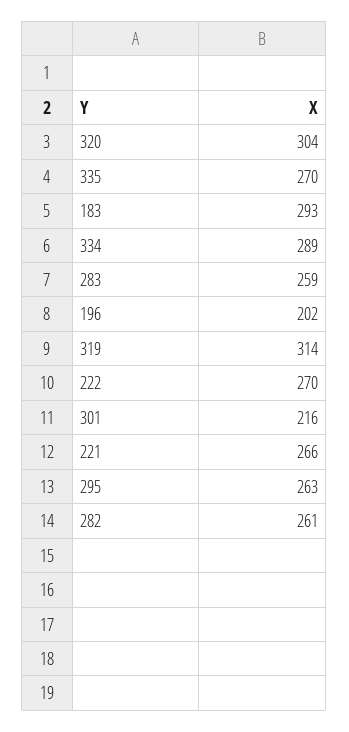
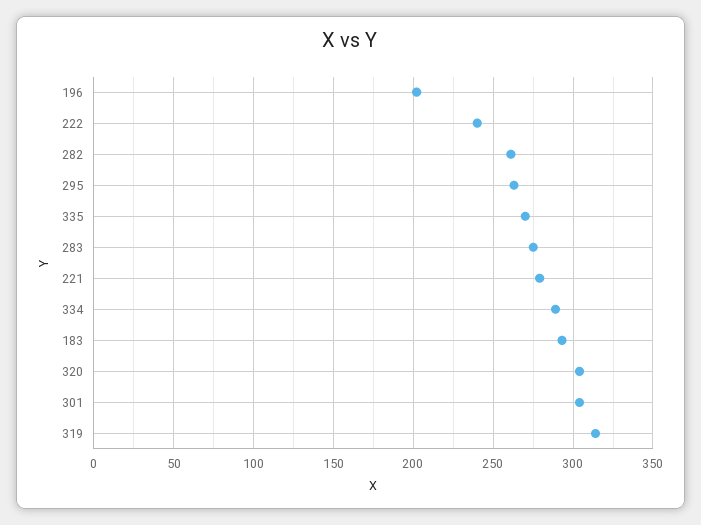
  {
    "320": 304,
    "335": 270,
    "183": 293,
    "334": 289,
-   "283": 259,
+   "283": 275,
    "196": 202,
    "319": 314,
-   "222": 270,
+   "222": 240,
-   "301": 216,
+   "301": 305,
-   "221": 266,
+   "221": 280,
    "295": 263,
    "282": 261
  }

